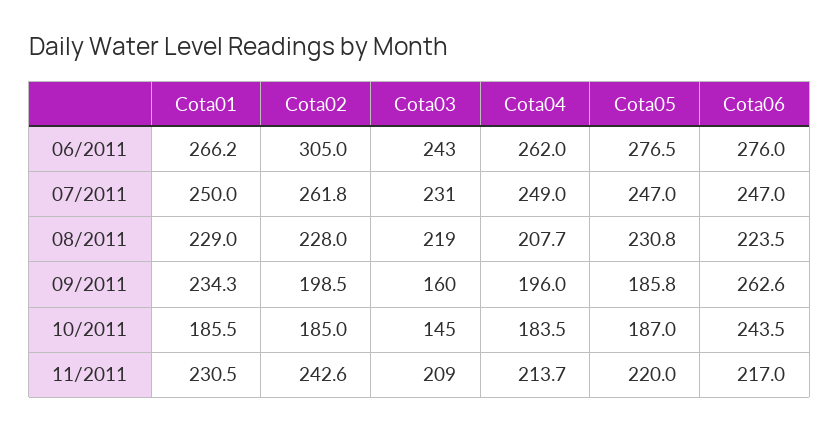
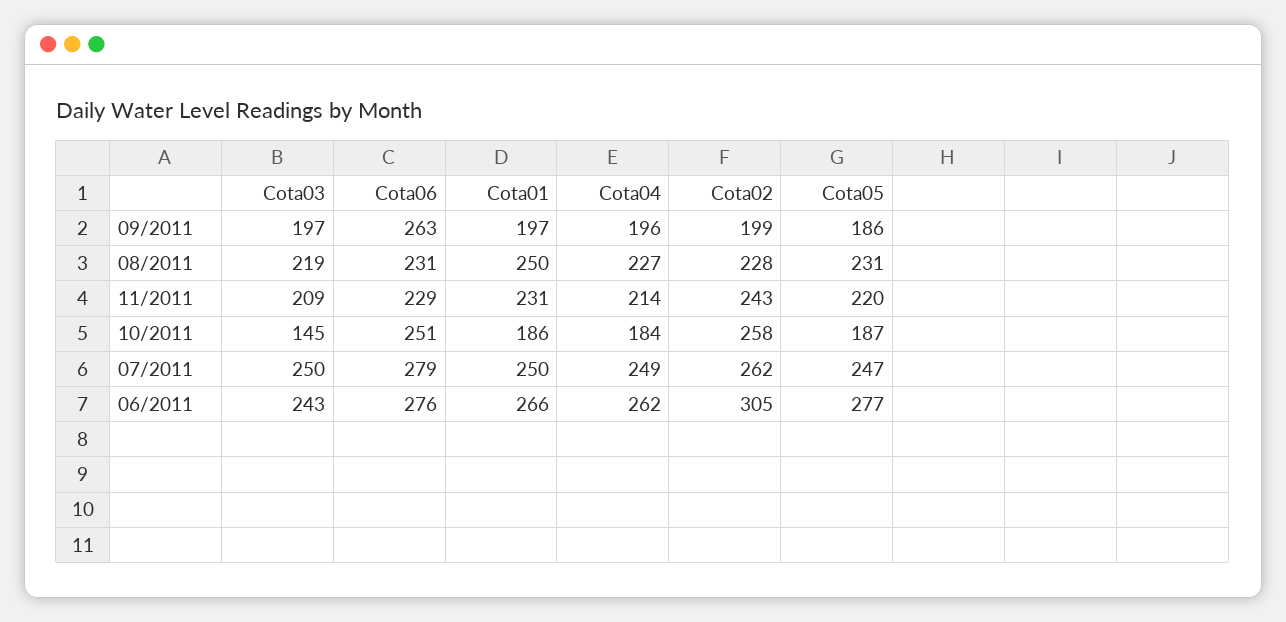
  {
    "Cota01": {
      "06/2011": 266.2,
      "07/2011": 250,
-     "08/2011": 229,
+     "08/2011": 250,
-     "09/2011": 234.3,
+     "09/2011": 197,
      "10/2011": 185.5,
      "11/2011": 230.5
    },
    "Cota02": {
      "06/2011": 305,
      "07/2011": 261.8,
      "08/2011": 228,
      "09/2011": 198.5,
-     "10/2011": 185,
+     "10/2011": 258,
      "11/2011": 242.6
    },
    "Cota03": {
      "06/2011": 243,
-     "07/2011": 231,
+     "07/2011": 250,
      "08/2011": 219,
-     "09/2011": 160,
+     "09/2011": 197,
      "10/2011": 145,
      "11/2011": 209
    },
    "Cota04": {
      "06/2011": 262,
      "07/2011": 249,
-     "08/2011": 207.7,
+     "08/2011": 227,
      "09/2011": 196,
      "10/2011": 183.5,
      "11/2011": 213.7
    },
    "Cota05": {
      "06/2011": 276.5,
      "07/2011": 247,
      "08/2011": 230.8,
      "09/2011": 185.8,
      "10/2011": 187,
      "11/2011": 220
    },
    "Cota06": {
      "06/2011": 276,
-     "07/2011": 247,
+     "07/2011": 279,
-     "08/2011": 223.5,
+     "08/2011": 231,
      "09/2011": 262.6,
-     "10/2011": 243.5,
+     "10/2011": 251,
-     "11/2011": 217
+     "11/2011": 229
    }
  }

